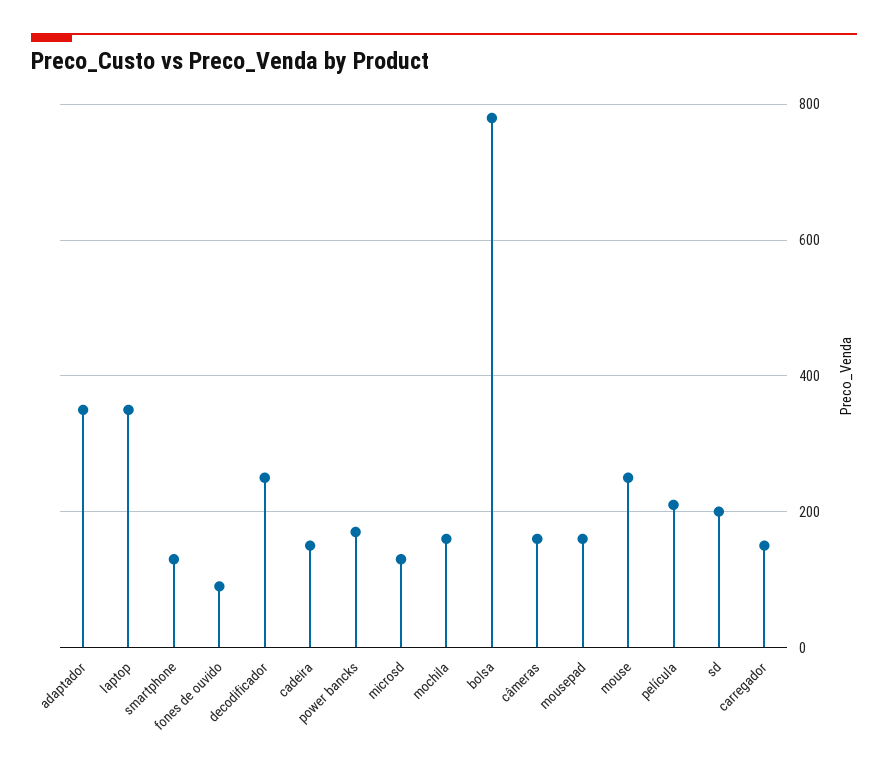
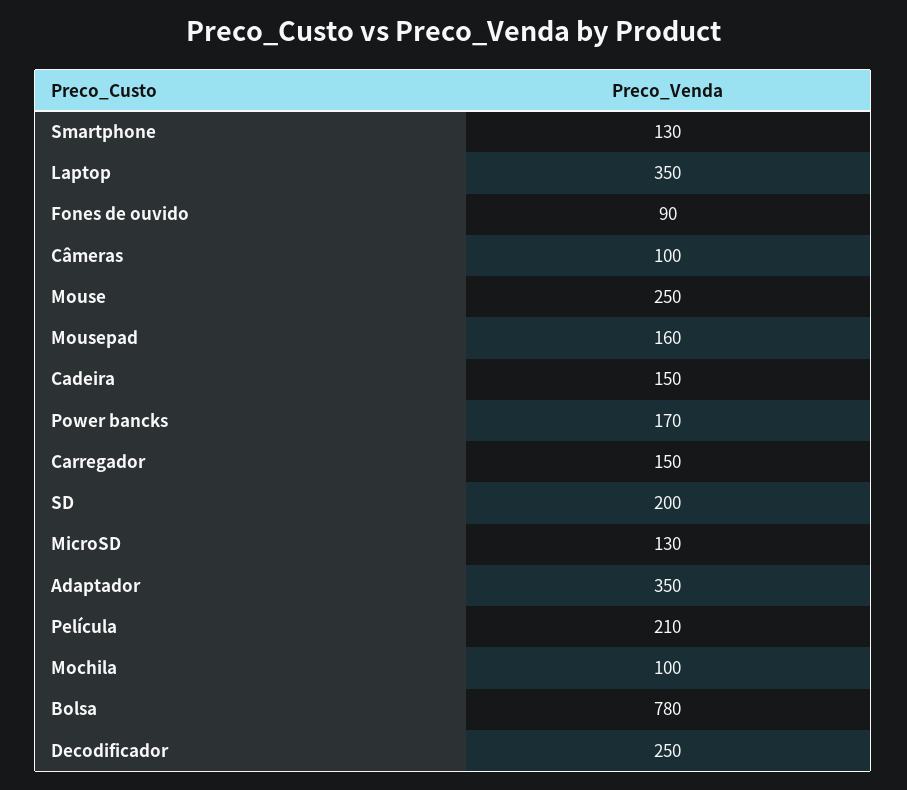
  {
    "adaptador": 350,
    "laptop": 350,
    "smartphone": 130,
    "fones de ouvido": 90,
    "decodificador": 250,
    "cadeira": 150,
    "power bancks": 170,
    "microsd": 130,
-   "mochila": 160,
+   "mochila": 100,
    "bolsa": 780,
-   "câmeras": 160,
+   "câmeras": 100,
    "mousepad": 160,
    "mouse": 250,
    "película": 210,
    "sd": 200,
    "carregador": 150
  }

